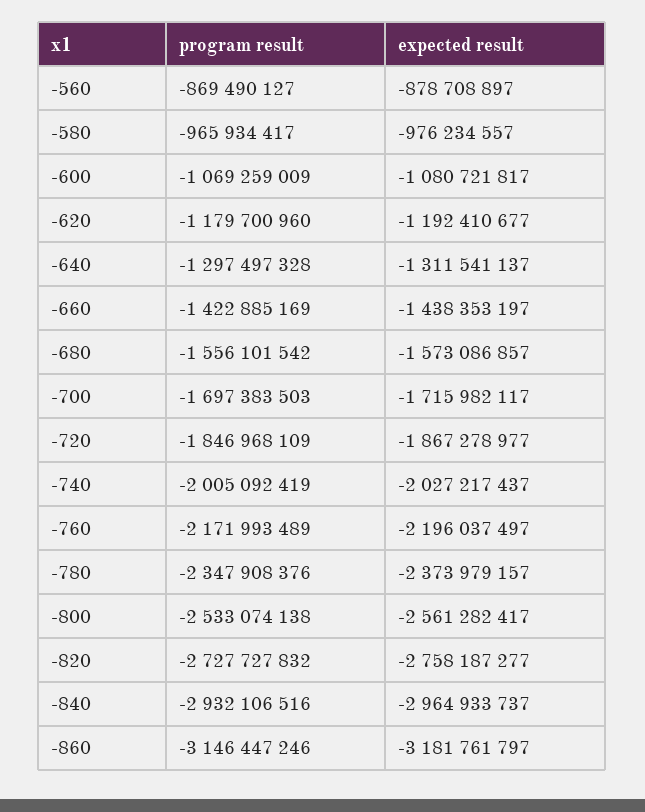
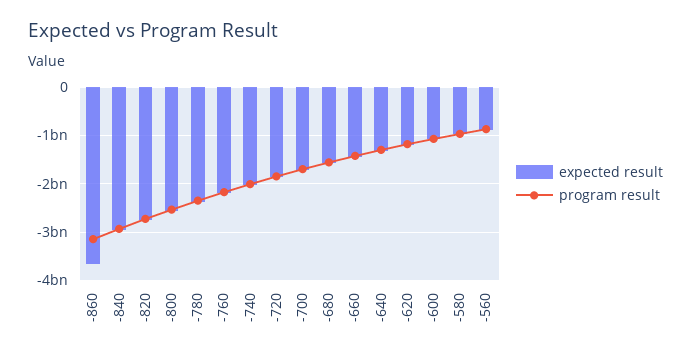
  {
    "program result": {
      "-560": -869490127,
      "-580": -965934417,
      "-600": -1069259009,
      "-620": -1179700960,
      "-640": -1297497328,
      "-660": -1422885169,
      "-680": -1556101542,
      "-700": -1697383503,
      "-720": -1846968109,
      "-740": -2005092419,
      "-760": -2171993489,
      "-780": -2347908376,
      "-800": -2533074138,
      "-820": -2727727832,
      "-840": -2932106516,
      "-860": -3146447246
    },
    "expected result": {
      "-560": -878708897,
      "-580": -976234557,
      "-600": -1080721817,
      "-620": -1192410677,
      "-640": -1311541137,
      "-660": -1438353197,
      "-680": -1573086857,
      "-700": -1715982117,
      "-720": -1867278977,
      "-740": -2027217437,
      "-760": -2196037497,
      "-780": -2373979157,
      "-800": -2561282417,
      "-820": -2758187277,
      "-840": -2964933737,
-     "-860": -3181761797
+     "-860": -3600000000
    }
  }

